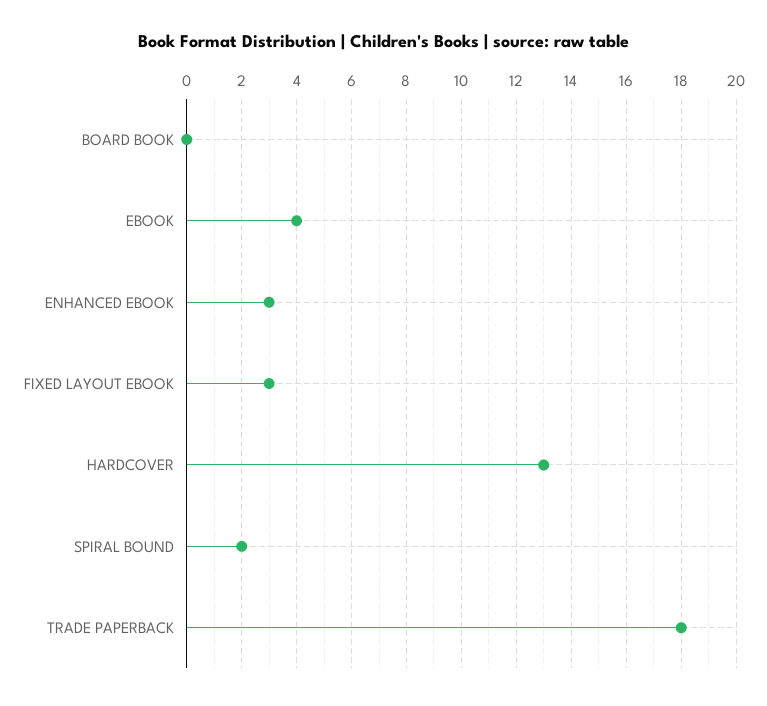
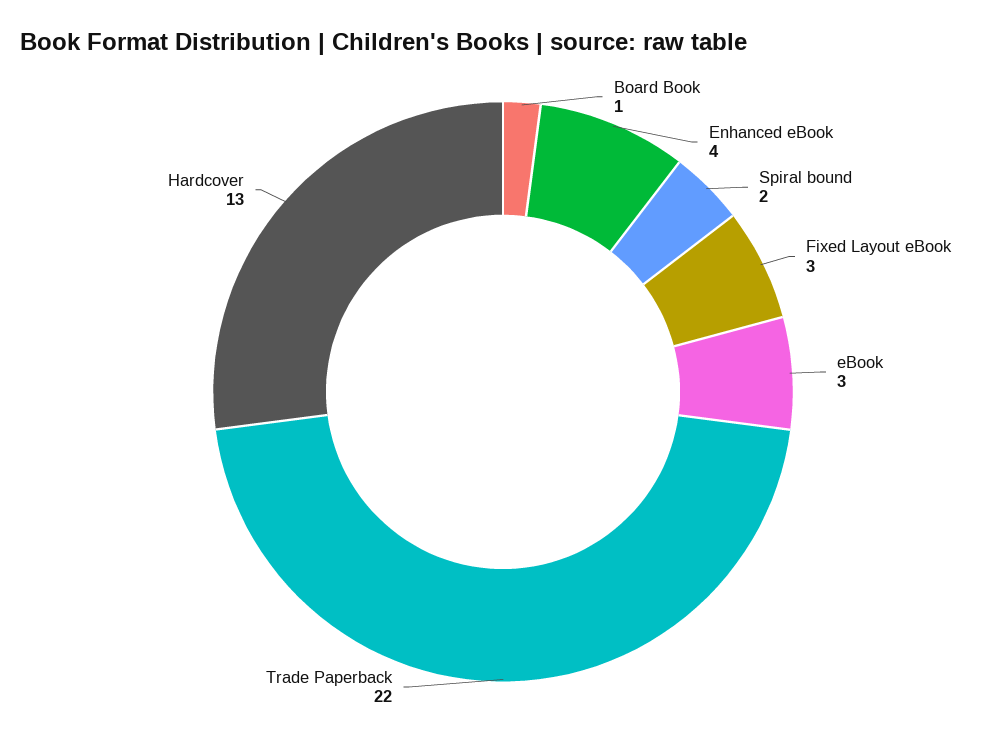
  {
-   "BOARD BOOK": 0,
+   "BOARD BOOK": 1,
-   "EBOOK": 4,
+   "EBOOK": 3,
-   "ENHANCED EBOOK": 3,
+   "ENHANCED EBOOK": 4,
    "FIXED LAYOUT EBOOK": 3,
    "HARDCOVER": 13,
    "SPIRAL BOUND": 2,
-   "TRADE PAPERBACK": 18
+   "TRADE PAPERBACK": 22
  }

